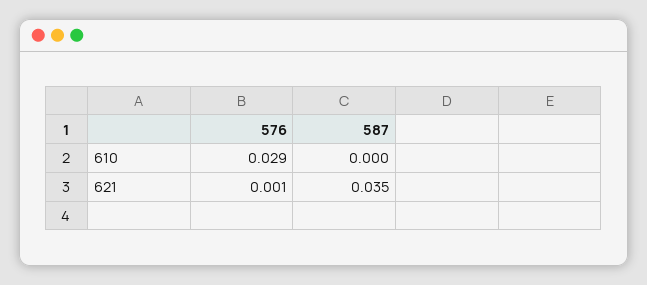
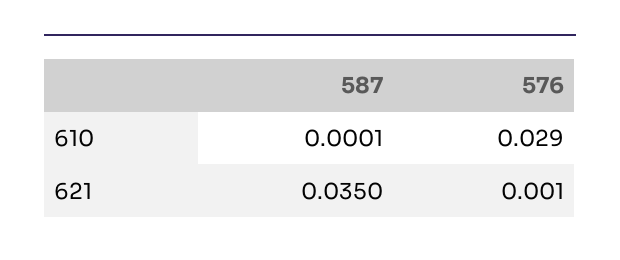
  {
    "576": {
      "610": 0.029,
      "621": 0.001
    },
    "587": {
-     "610": 0,
+     "610": 0.0001,
      "621": 0.035
    }
  }

